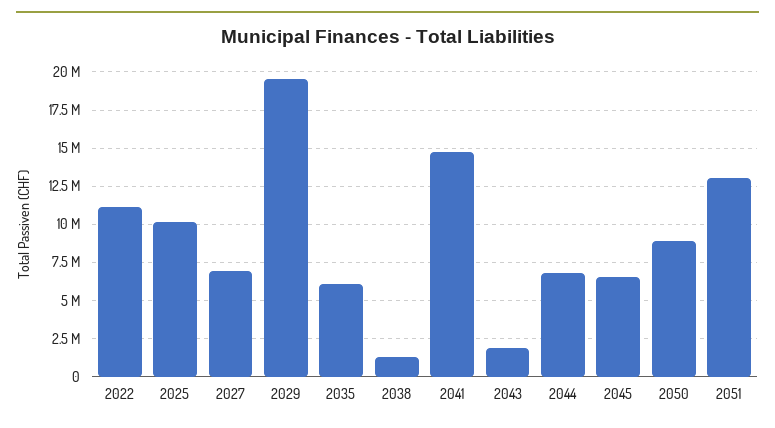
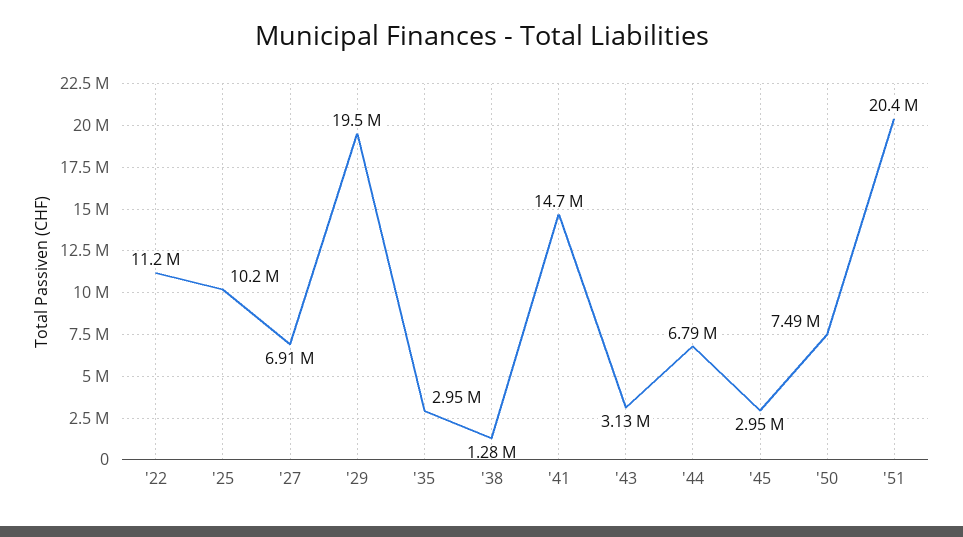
  {
    "2022": 11200000,
    "2025": 10200000,
    "2027": 6910000,
    "2029": 19500000,
-   "2035": 6000000,
+   "2035": 2950000,
    "2038": 1280000,
    "2041": 14700000,
-   "2043": 2000000,
+   "2043": 3130000,
    "2044": 6790000,
-   "2045": 6500000,
+   "2045": 2950000,
-   "2050": 9000000,
+   "2050": 7490000,
-   "2051": 13000000
+   "2051": 20400000
  }

